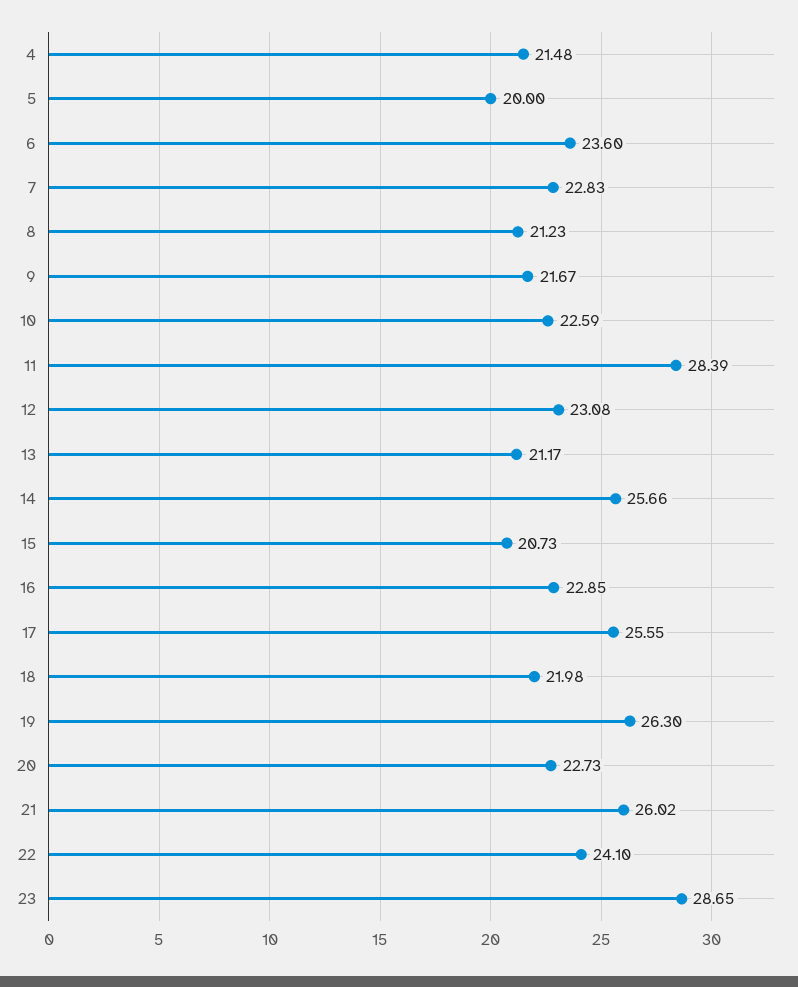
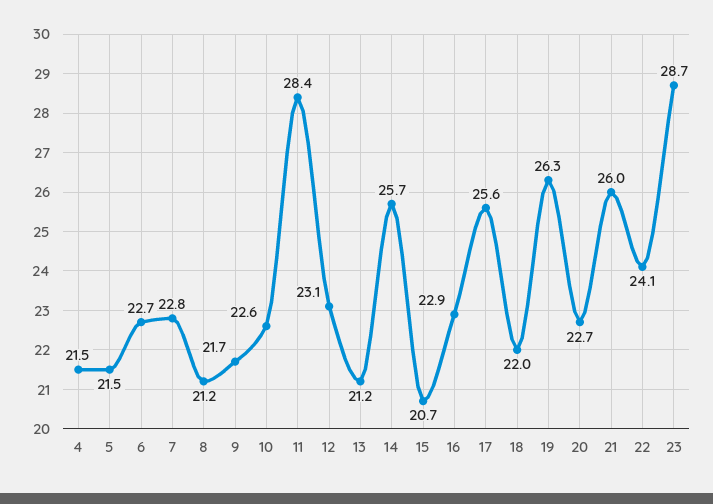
  {
    "4": 21.48,
-   "5": 20,
+   "5": 21.5,
-   "6": 23.6,
+   "6": 22.7,
    "7": 22.83,
    "8": 21.23,
    "9": 21.67,
    "10": 22.59,
    "11": 28.39,
    "12": 23.08,
    "13": 21.17,
    "14": 25.66,
    "15": 20.73,
    "16": 22.85,
    "17": 25.55,
    "18": 21.98,
    "19": 26.3,
    "20": 22.73,
    "21": 26.02,
    "22": 24.1,
    "23": 28.65
  }

